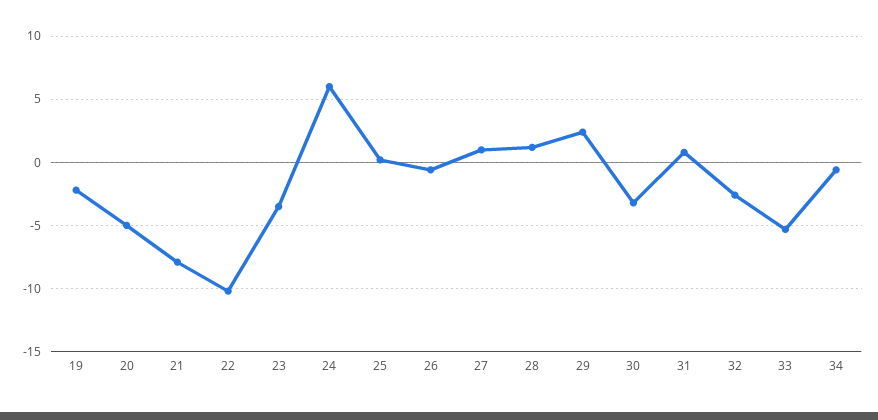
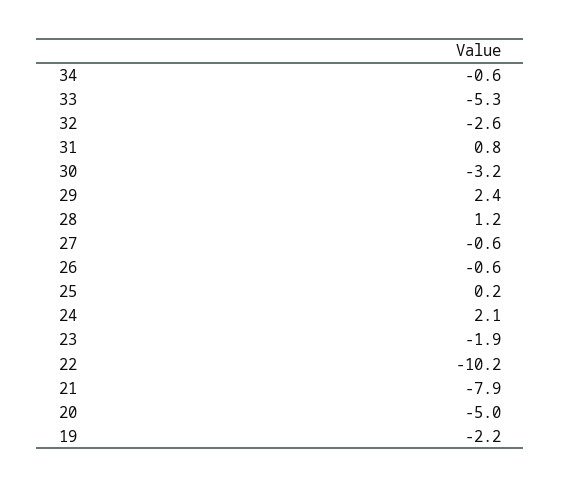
  {
    "19": -2.2,
    "20": -5,
    "21": -7.9,
    "22": -10.2,
-   "23": -3.5,
+   "23": -1.9,
-   "24": 6,
+   "24": 2.1,
    "25": 0.2,
    "26": -0.6,
-   "27": 1,
+   "27": -0.6,
    "28": 1.2,
    "29": 2.4,
    "30": -3.2,
    "31": 0.8,
    "32": -2.6,
    "33": -5.3,
    "34": -0.6
  }

